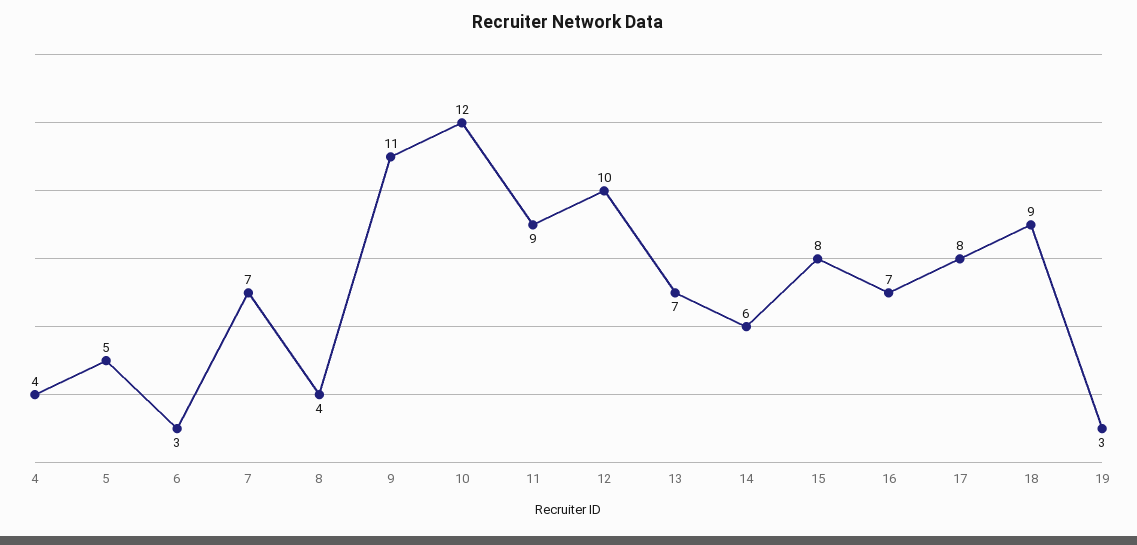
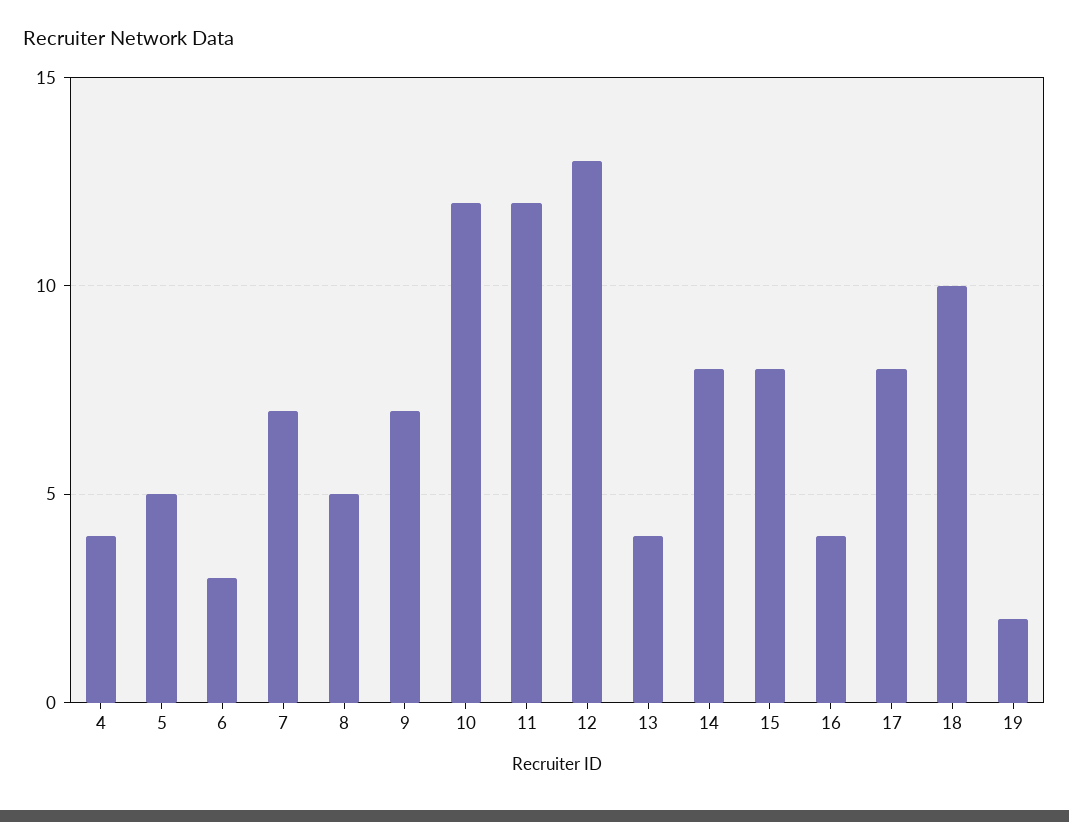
  {
    "4": 4,
    "5": 5,
    "6": 3,
    "7": 7,
-   "8": 4,
+   "8": 5,
-   "9": 11,
+   "9": 7,
    "10": 12,
-   "11": 9,
+   "11": 12,
-   "12": 10,
+   "12": 13,
-   "13": 7,
+   "13": 4,
-   "14": 6,
+   "14": 8,
    "15": 8,
-   "16": 7,
+   "16": 4,
    "17": 8,
-   "18": 9,
+   "18": 10,
-   "19": 3
+   "19": 2
  }

